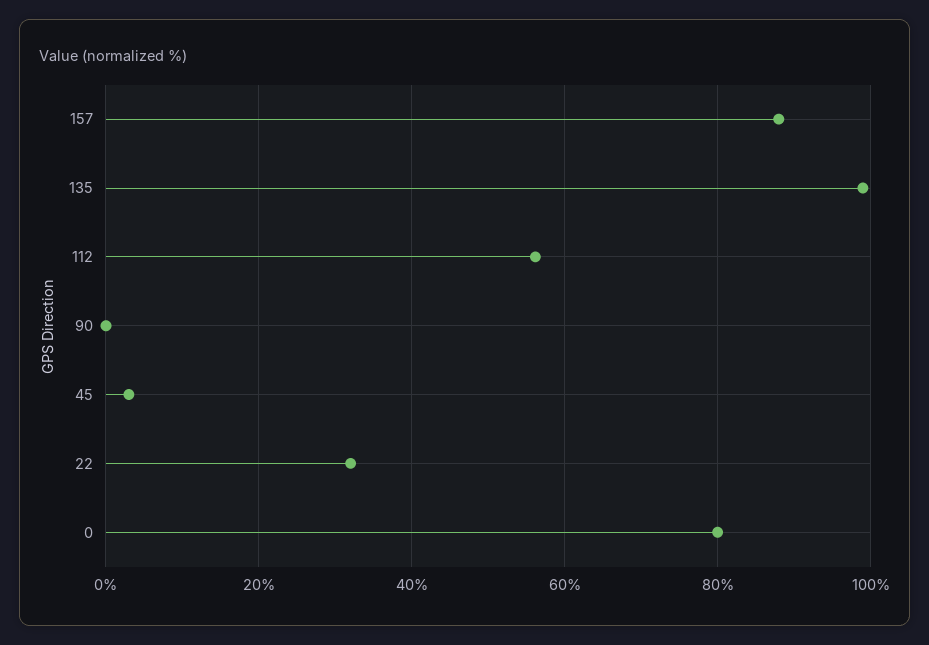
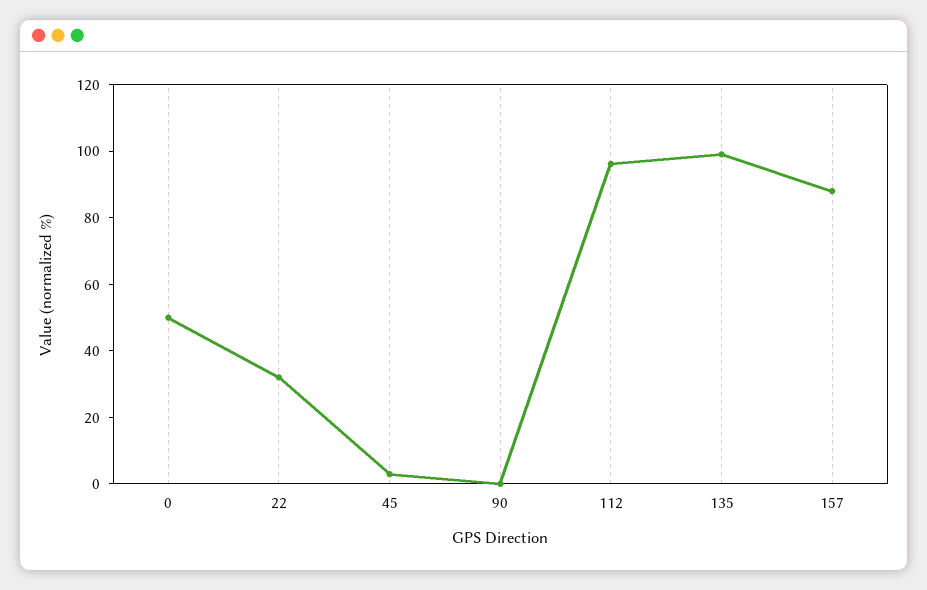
  {
    "157": 88,
    "135": 100,
-   "112": 56,
+   "112": 95,
    "90": 0,
    "45": 4,
    "22": 32,
-   "0": 80
+   "0": 50
  }

